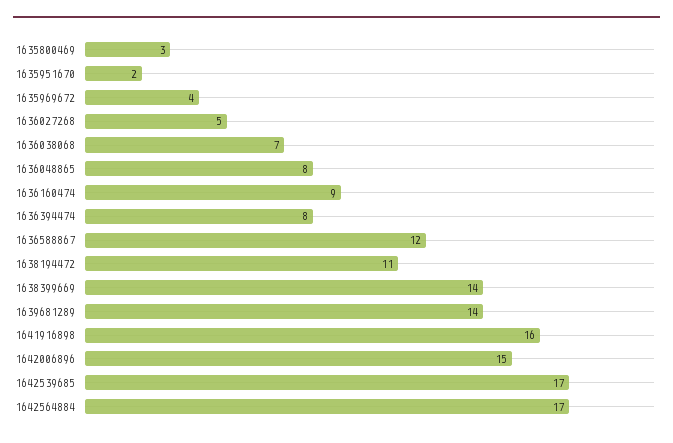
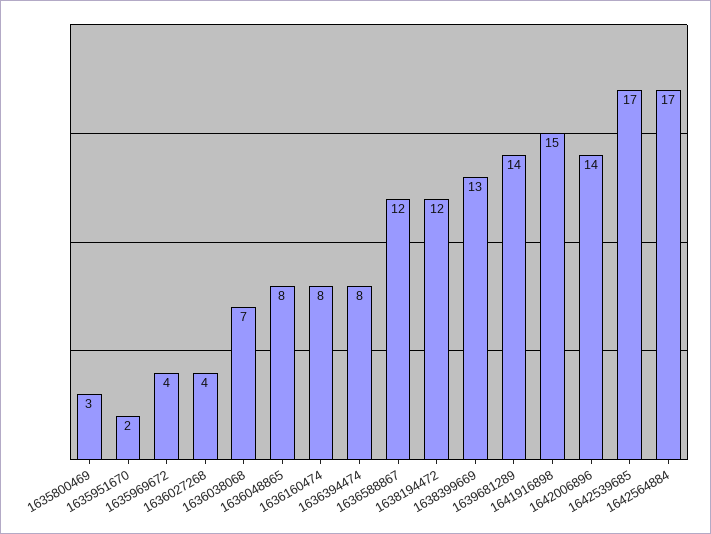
  {
    "1635800469": 3,
    "1635951670": 2,
    "1635969672": 4,
-   "1636027268": 5,
+   "1636027268": 4,
    "1636038068": 7,
    "1636048865": 8,
-   "1636160474": 9,
+   "1636160474": 8,
    "1636394474": 8,
    "1636588867": 12,
-   "1638194472": 11,
+   "1638194472": 12,
-   "1638399669": 14,
+   "1638399669": 13,
    "1639681289": 14,
-   "1641916898": 16,
+   "1641916898": 15,
-   "1642006896": 15,
+   "1642006896": 14,
    "1642539685": 17,
    "1642564884": 17
  }

